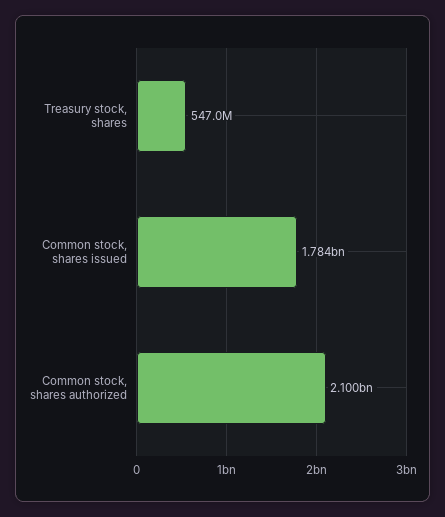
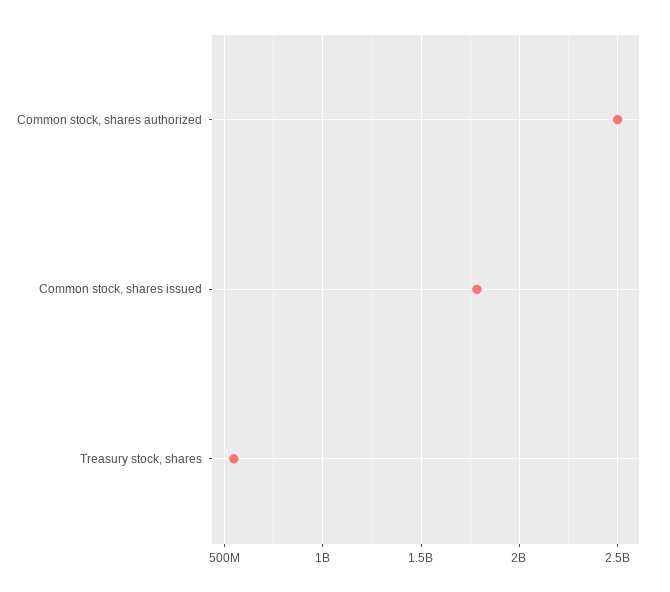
  {
    "Treasury stock, shares": 547000000,
    "Common stock, shares issued": 1784000000,
-   "Common stock, shares authorized": 2100000000
+   "Common stock, shares authorized": 2500000000
  }

